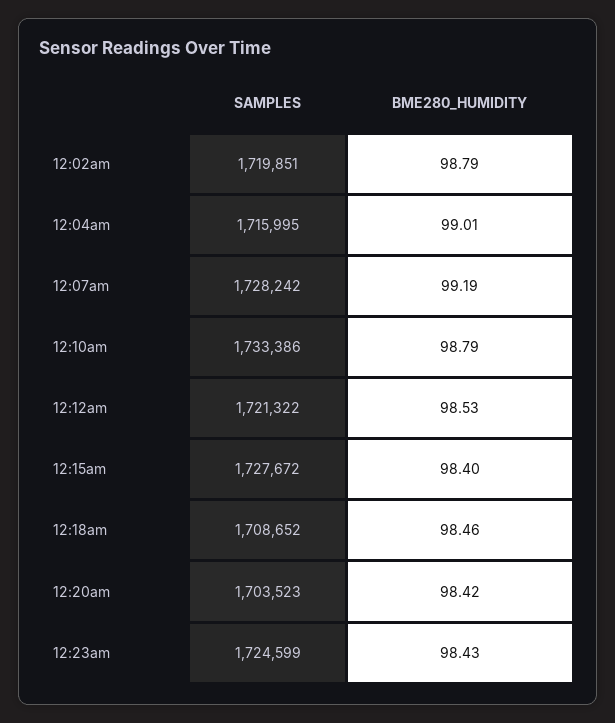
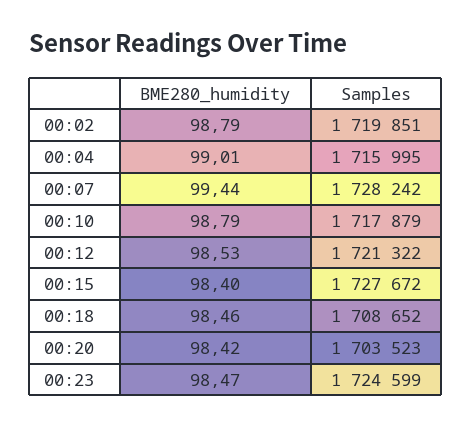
  {
    "SAMPLES": {
      "12:02am": 1719851,
      "12:04am": 1715995,
      "12:07am": 1728242,
-     "12:10am": 1733386,
+     "12:10am": 1717879,
      "12:12am": 1721322,
      "12:15am": 1727672,
      "12:18am": 1708652,
      "12:20am": 1703523,
      "12:23am": 1724599
    },
    "BME280_HUMIDITY": {
      "12:02am": 98.79,
      "12:04am": 99.01,
-     "12:07am": 99.19,
+     "12:07am": 99.44,
      "12:10am": 98.79,
      "12:12am": 98.53,
      "12:15am": 98.4,
      "12:18am": 98.46,
      "12:20am": 98.42,
-     "12:23am": 98.43
+     "12:23am": 98.47
    }
  }

